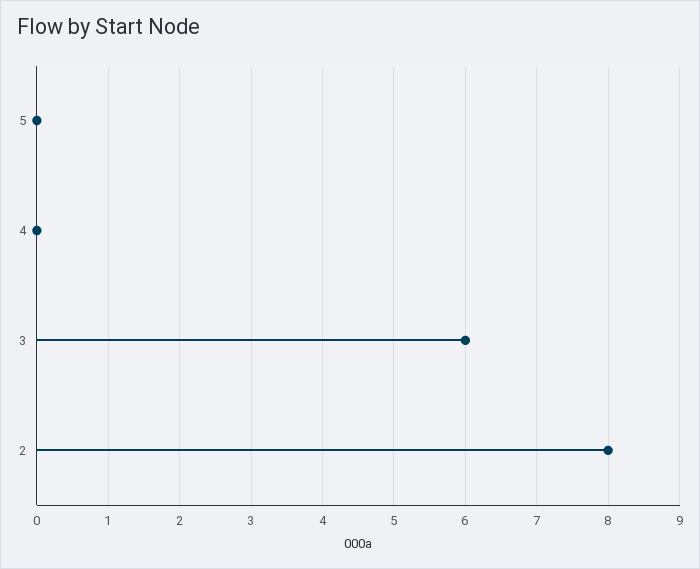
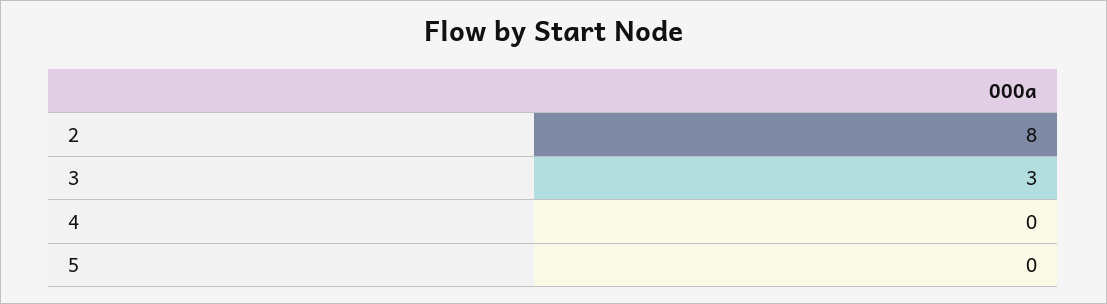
  {
    "5": 0,
    "4": 0,
-   "3": 6,
+   "3": 3,
    "2": 8
  }

